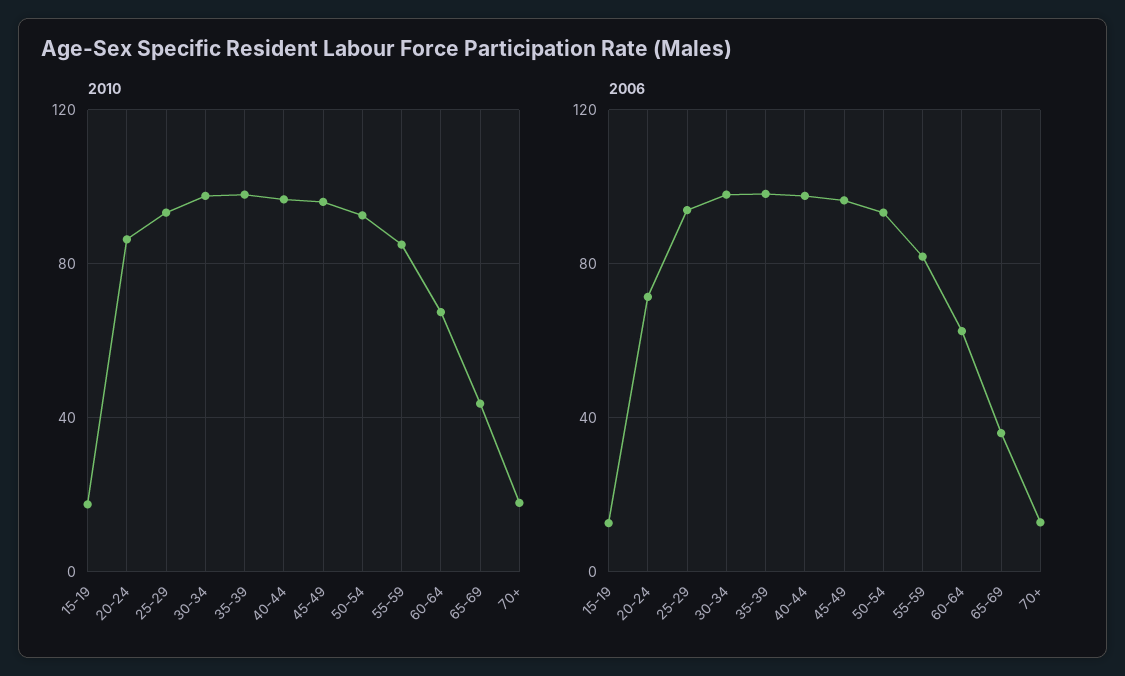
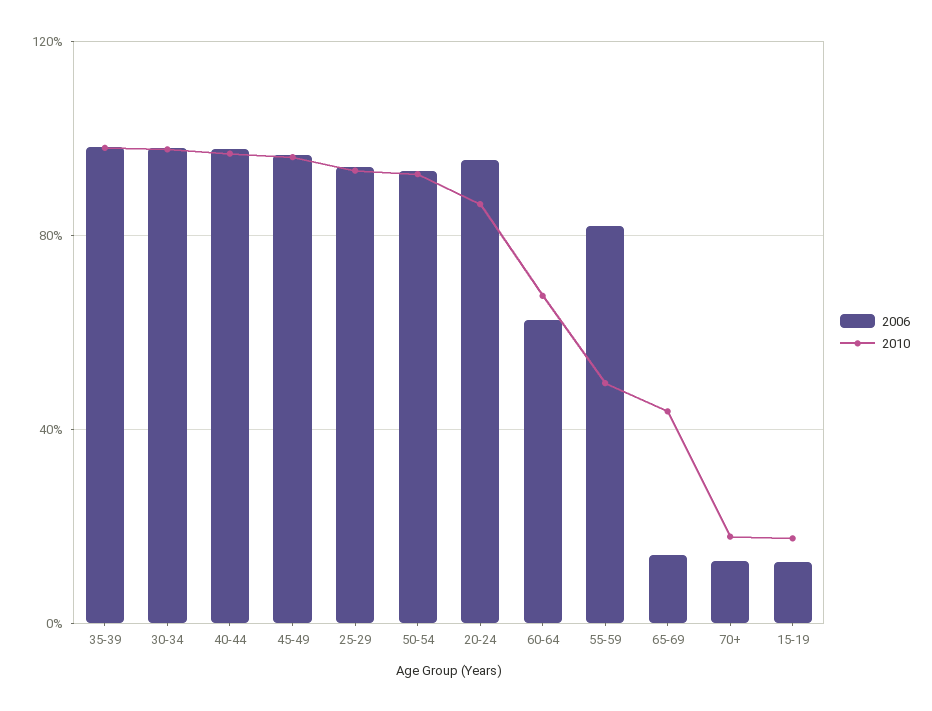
  {
    "2010": {
      "15-19": 20,
      "20-24": 85,
      "25-29": 95,
      "30-34": 100,
      "35-39": 100,
      "40-44": 95,
      "45-49": 95,
      "50-54": 95,
-     "55-59": 85,
+     "55-59": 50,
      "60-64": 70,
      "65-69": 45,
      "70+": 20
    },
    "2006": {
      "15-19": 15,
-     "20-24": 70,
+     "20-24": 95,
      "25-29": 95,
      "30-34": 100,
      "35-39": 100,
      "40-44": 100,
      "45-49": 95,
      "50-54": 95,
      "55-59": 80,
      "60-64": 65,
-     "65-69": 35,
+     "65-69": 15,
      "70+": 15
    }
  }

